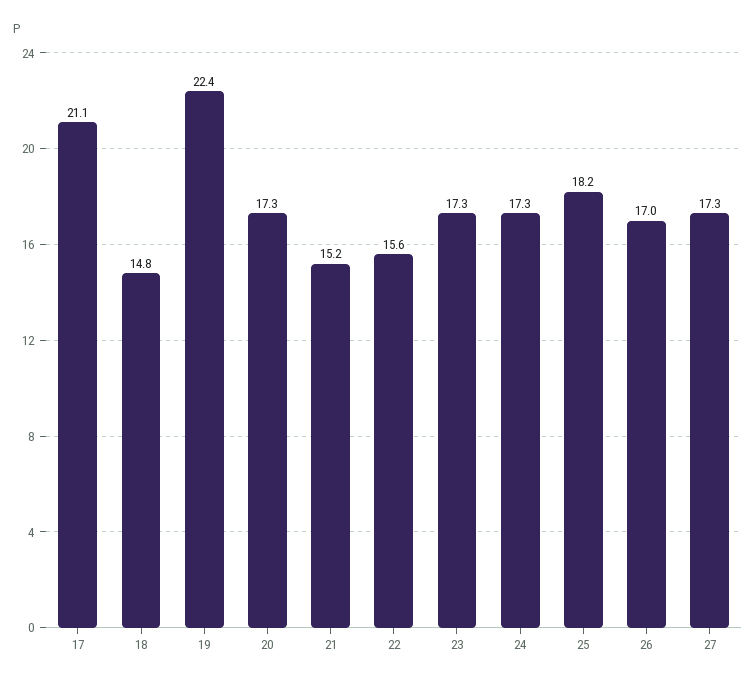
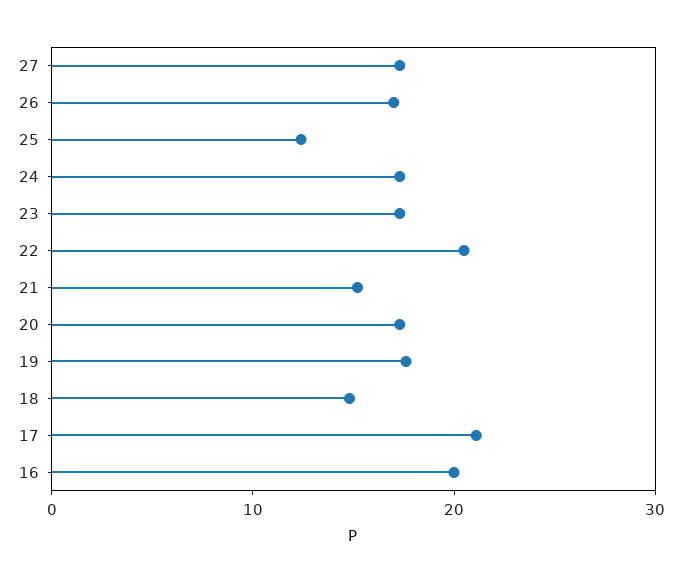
  {
    "17": 21.1,
    "18": 14.8,
-   "19": 22.4,
+   "19": 18,
    "20": 17.3,
    "21": 15.2,
-   "22": 15.6,
+   "22": 20,
    "23": 17.3,
    "24": 17.3,
-   "25": 18.2,
+   "25": 12,
    "26": 17,
-   "27": 17.3
+   "27": 17.3,
+   "16": 20
  }

